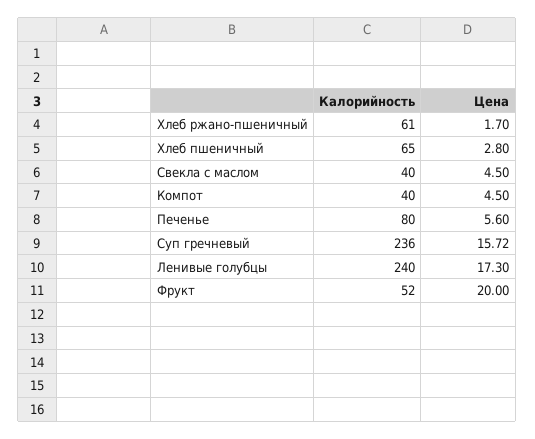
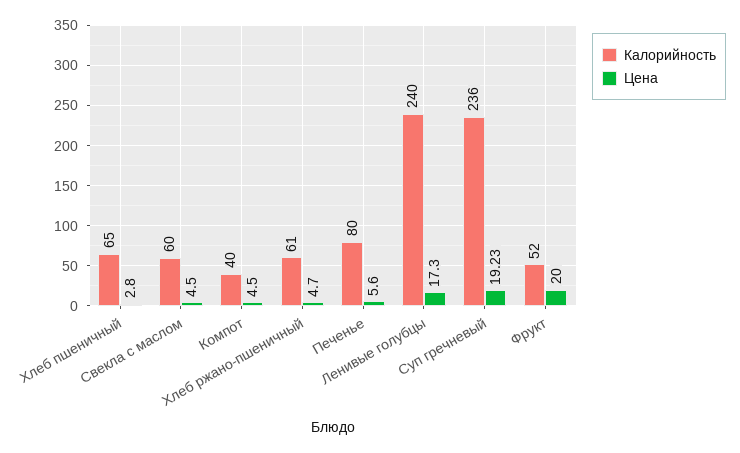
  {
    "Калорийность": {
      "Хлеб ржано-пшеничный": 61,
      "Хлеб пшеничный": 65,
-     "Свекла с маслом": 40,
+     "Свекла с маслом": 60,
      "Компот": 40,
      "Печенье": 80,
      "Суп гречневый": 236,
      "Ленивые голубцы": 240,
      "Фрукт": 52
    },
    "Цена": {
-     "Хлеб ржано-пшеничный": 1.7,
+     "Хлеб ржано-пшеничный": 4.7,
      "Хлеб пшеничный": 2.8,
      "Свекла с маслом": 4.5,
      "Компот": 4.5,
      "Печенье": 5.6,
-     "Суп гречневый": 15.72,
+     "Суп гречневый": 19.23,
      "Ленивые голубцы": 17.3,
      "Фрукт": 20
    }
  }

